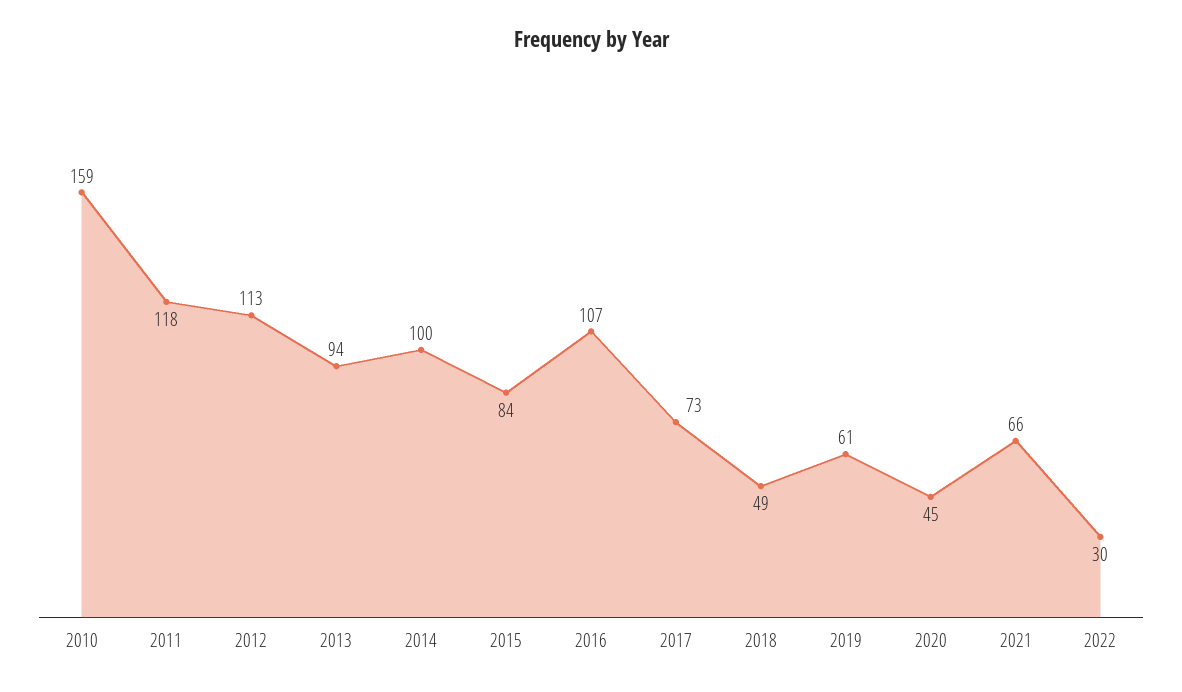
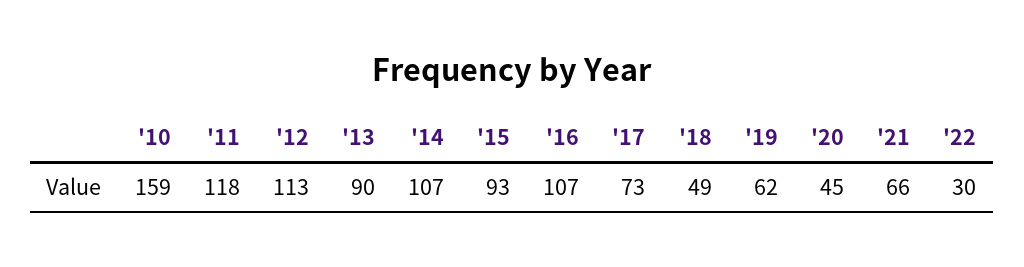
  {
    "2010": 159,
    "2011": 118,
    "2012": 113,
-   "2013": 94,
+   "2013": 90,
-   "2014": 100,
+   "2014": 107,
-   "2015": 84,
+   "2015": 93,
    "2016": 107,
    "2017": 73,
    "2018": 49,
-   "2019": 61,
+   "2019": 62,
    "2020": 45,
    "2021": 66,
    "2022": 30
  }

